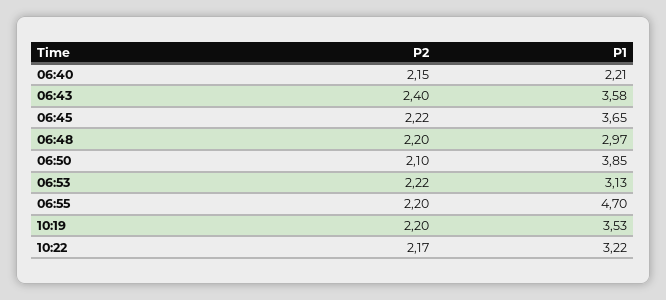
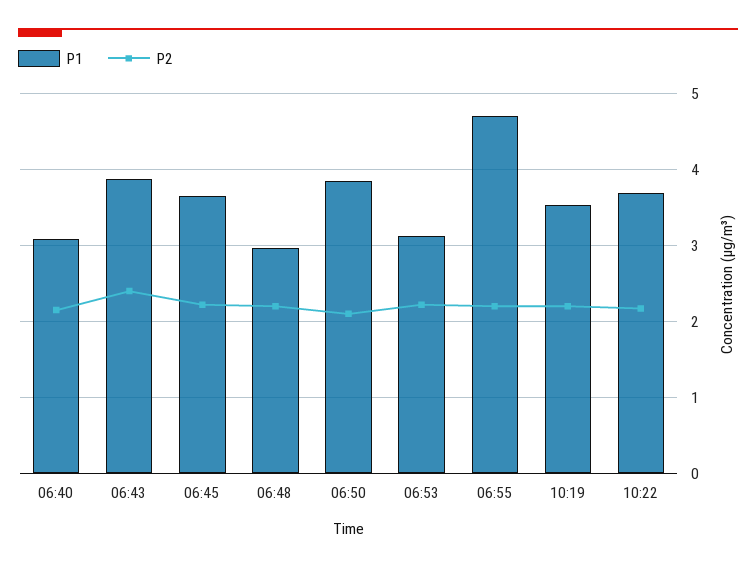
  {
    "P2": {
      "06:40": 2.15,
      "06:43": 2.4,
      "06:45": 2.22,
      "06:48": 2.2,
      "06:50": 2.1,
      "06:53": 2.22,
      "06:55": 2.2,
      "10:19": 2.2,
      "10:22": 2.17
    },
    "P1": {
-     "06:40": 2.21,
+     "06:40": 3.1,
-     "06:43": 3.58,
+     "06:43": 3.9,
      "06:45": 3.65,
      "06:48": 2.97,
      "06:50": 3.85,
      "06:53": 3.13,
      "06:55": 4.7,
      "10:19": 3.53,
-     "10:22": 3.22
+     "10:22": 3.7
    }
  }

